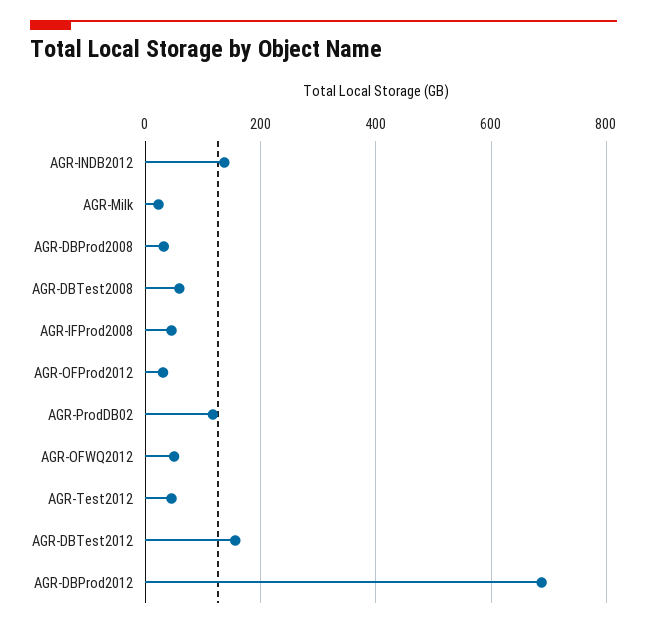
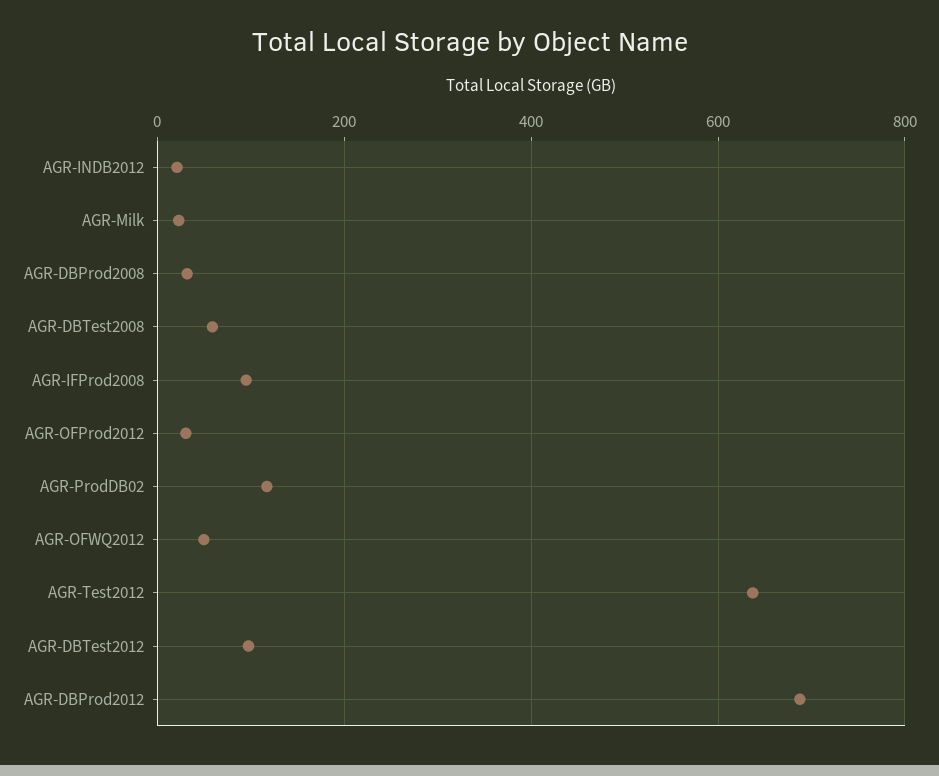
  {
-   "AGR-INDB2012": 140,
+   "AGR-INDB2012": 20,
    "AGR-Milk": 20,
    "AGR-DBProd2008": 40,
    "AGR-DBTest2008": 60,
-   "AGR-IFProd2008": 40,
+   "AGR-IFProd2008": 100,
    "AGR-OFProd2012": 40,
    "AGR-ProdDB02": 120,
    "AGR-OFWQ2012": 40,
-   "AGR-Test2012": 40,
+   "AGR-Test2012": 640,
-   "AGR-DBTest2012": 160,
+   "AGR-DBTest2012": 100,
    "AGR-DBProd2012": 680
  }

